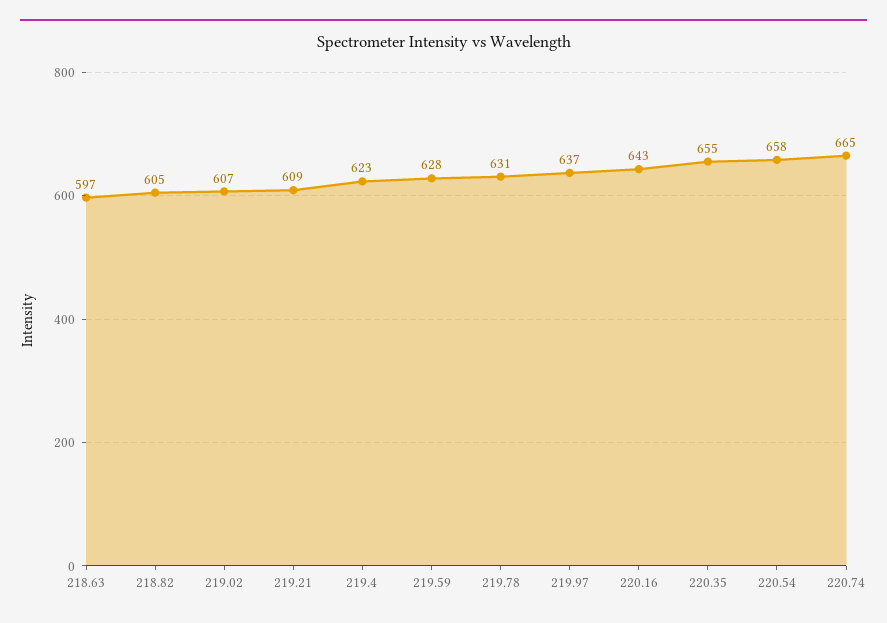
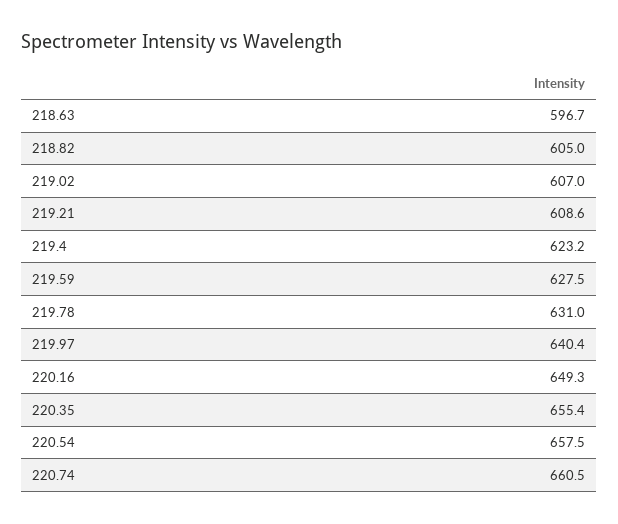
  {
    "218.63": 596.7,
    "218.82": 605,
    "219.02": 607,
    "219.21": 608.6,
    "219.4": 623.2,
    "219.59": 627.5,
    "219.78": 631,
-   "219.97": 637,
+   "219.97": 640.4,
-   "220.16": 643,
+   "220.16": 649.3,
    "220.35": 655.4,
    "220.54": 657.5,
-   "220.74": 665
+   "220.74": 660.5
  }

